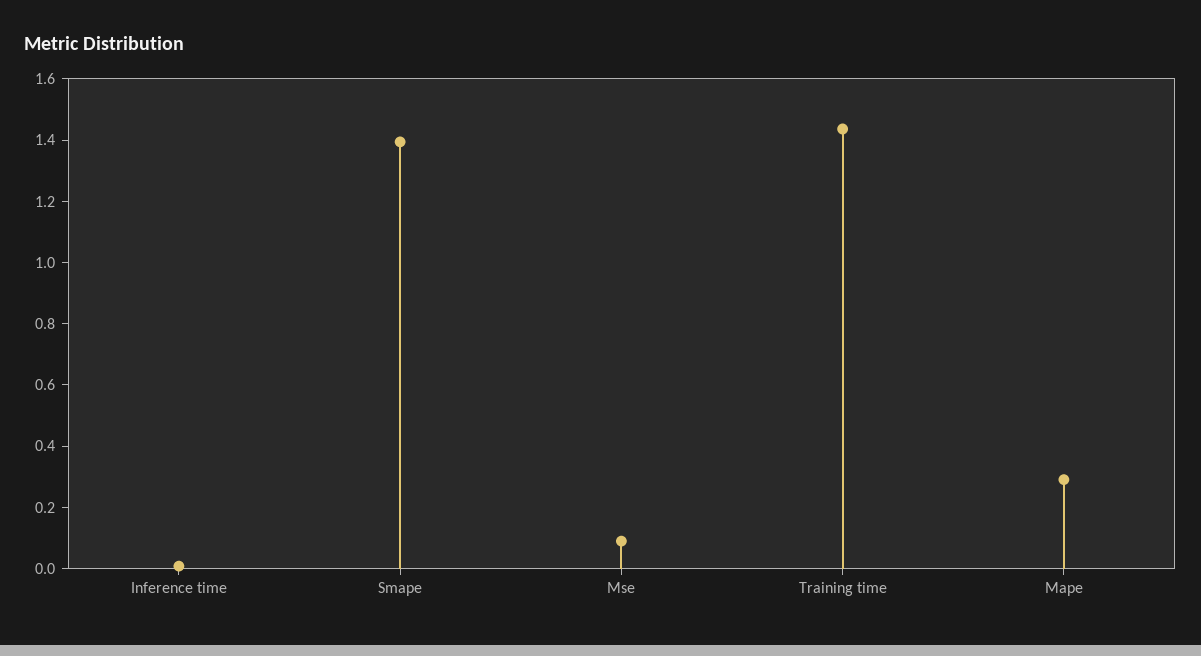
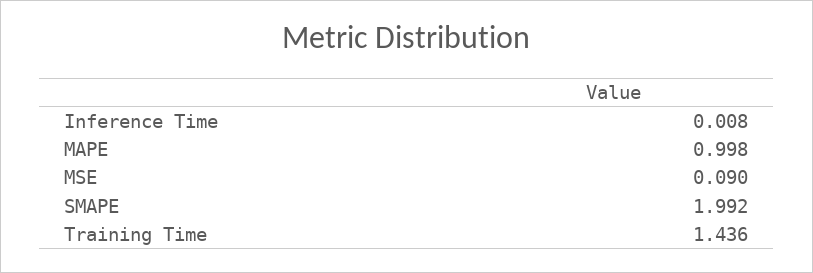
  {
    "Inference time": 0.008,
-   "Smape": 1.4,
+   "Smape": 1.992,
    "Mse": 0.09,
    "Training time": 1.436,
-   "Mape": 0.3
+   "Mape": 0.998
  }

